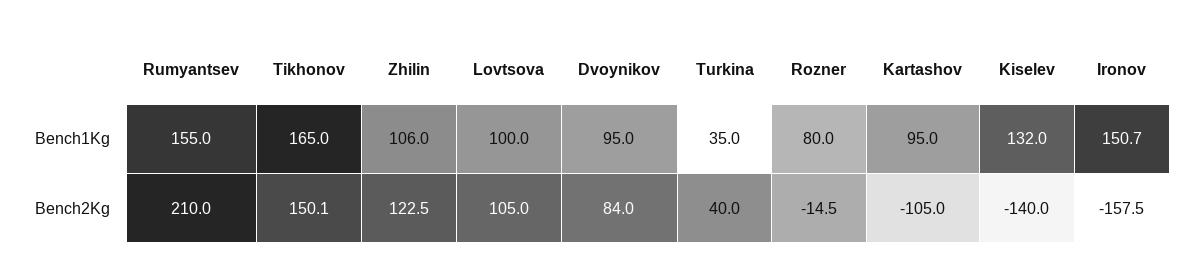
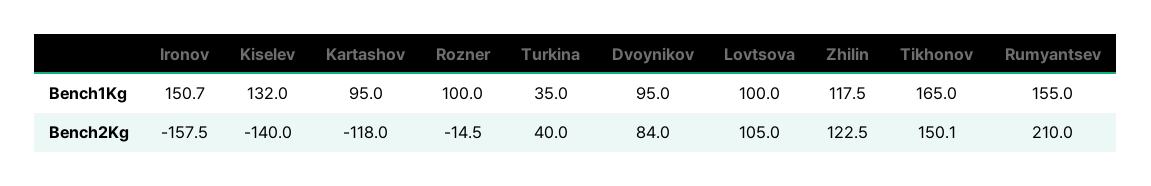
  {
    "Rumyantsev": {
      "Bench1Kg": 155,
      "Bench2Kg": 210
    },
    "Tikhonov": {
      "Bench1Kg": 165,
      "Bench2Kg": 150.1
    },
    "Zhilin": {
-     "Bench1Kg": 106,
+     "Bench1Kg": 117.5,
      "Bench2Kg": 122.5
    },
    "Lovtsova": {
      "Bench1Kg": 100,
      "Bench2Kg": 105
    },
    "Dvoynikov": {
      "Bench1Kg": 95,
      "Bench2Kg": 84
    },
    "Turkina": {
      "Bench1Kg": 35,
      "Bench2Kg": 40
    },
    "Rozner": {
-     "Bench1Kg": 80,
+     "Bench1Kg": 100,
      "Bench2Kg": -14.5
    },
    "Kartashov": {
      "Bench1Kg": 95,
-     "Bench2Kg": -105
+     "Bench2Kg": -118
    },
    "Kiselev": {
      "Bench1Kg": 132,
      "Bench2Kg": -140
    },
    "Ironov": {
      "Bench1Kg": 150.7,
      "Bench2Kg": -157.5
    }
  }

